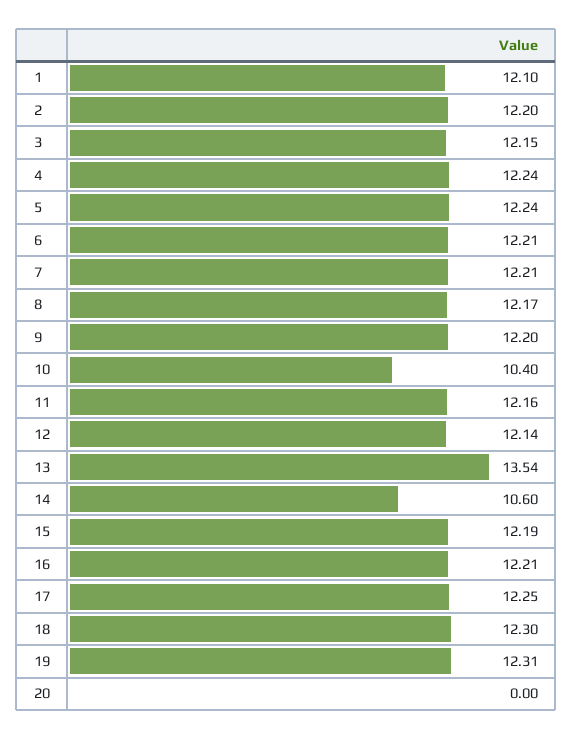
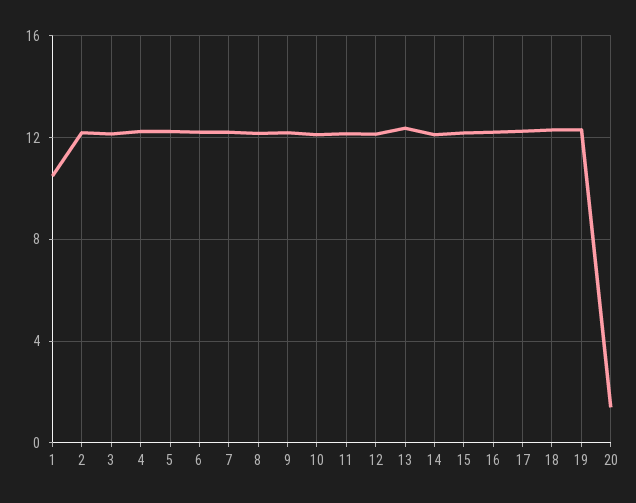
  {
-   "1": 12.1,
+   "1": 10.5,
    "2": 12.2,
    "3": 12.15,
    "4": 12.24,
    "5": 12.24,
    "6": 12.21,
    "7": 12.21,
    "8": 12.17,
    "9": 12.2,
-   "10": 10.4,
+   "10": 12,
    "11": 12.16,
    "12": 12.14,
-   "13": 13.54,
+   "13": 12.5,
-   "14": 10.6,
+   "14": 12,
    "15": 12.19,
    "16": 12.21,
    "17": 12.25,
    "18": 12.3,
    "19": 12.31,
-   "20": 0
+   "20": 1.5
  }

